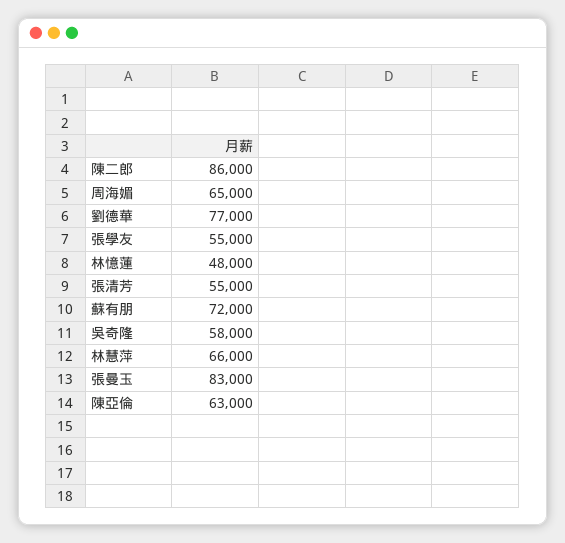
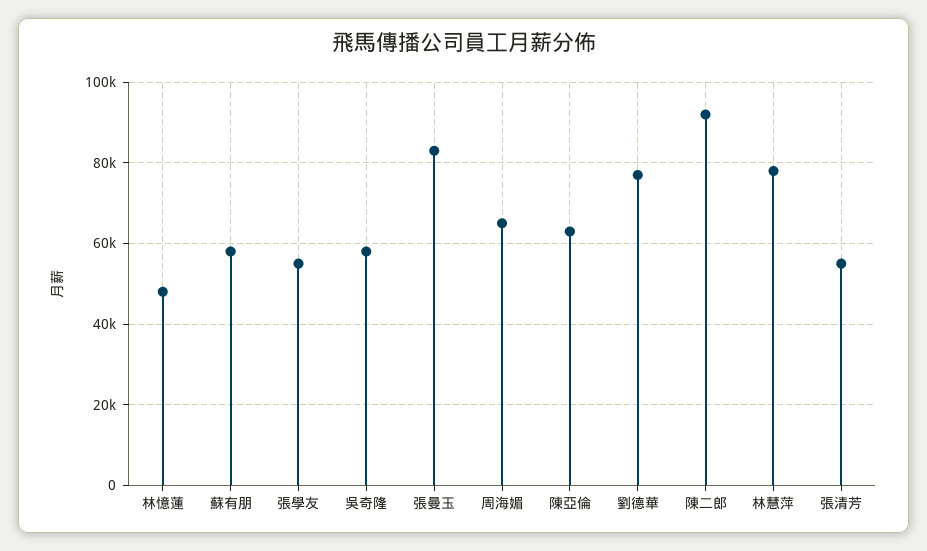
  {
-   "陳二郎": 86000,
+   "陳二郎": 92000,
    "周海媚": 65000,
    "劉德華": 77000,
    "張學友": 55000,
    "林憶蓮": 48000,
    "張清芳": 55000,
-   "蘇有朋": 72000,
+   "蘇有朋": 58000,
    "吳奇隆": 58000,
-   "林慧萍": 66000,
+   "林慧萍": 78000,
    "張曼玉": 83000,
    "陳亞倫": 63000
  }

